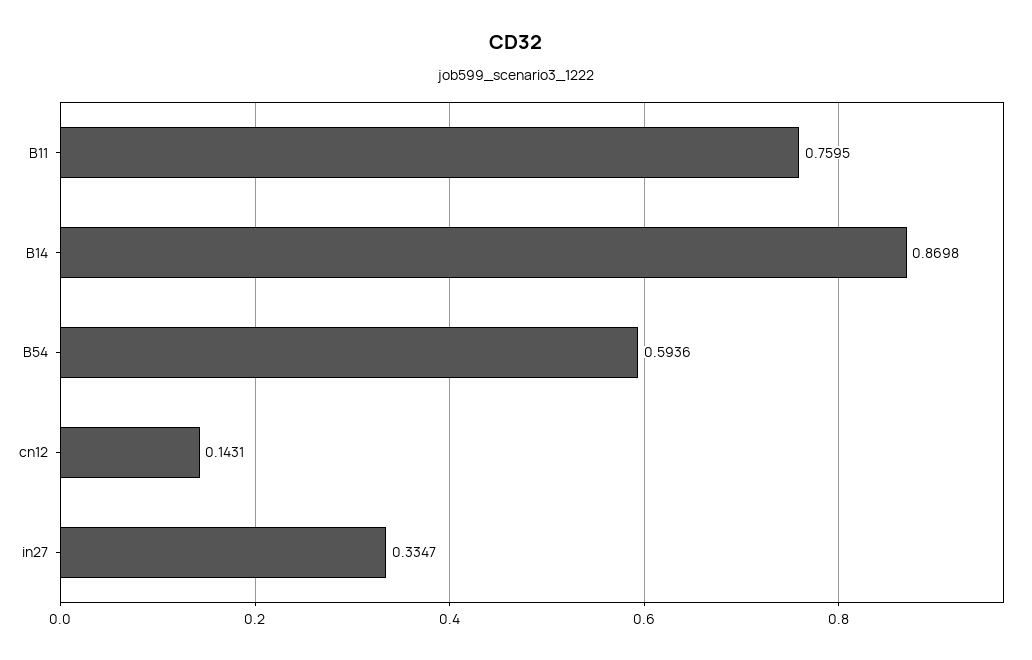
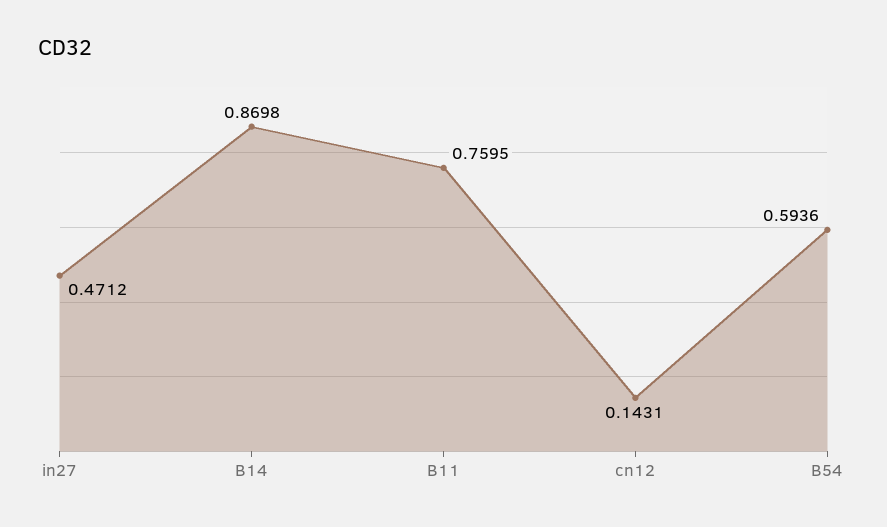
  {
    "B11": 0.7595,
    "B14": 0.8698,
    "B54": 0.5936,
    "cn12": 0.1431,
-   "in27": 0.3347
+   "in27": 0.4712
  }

